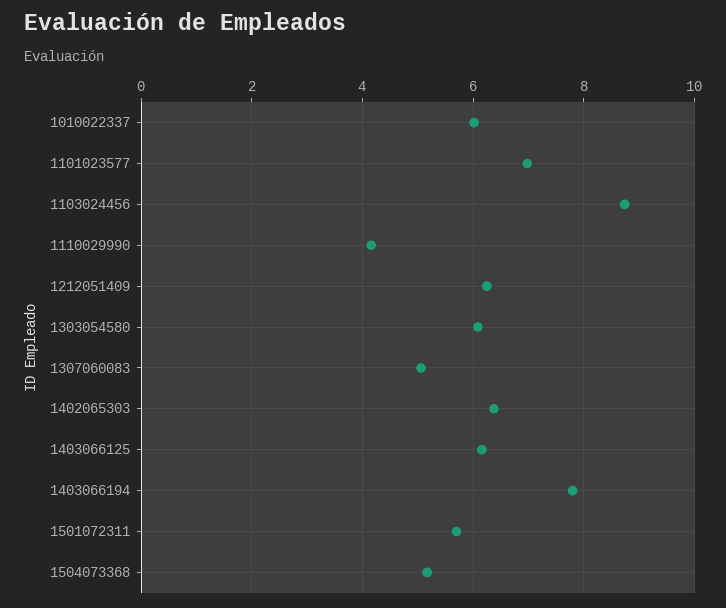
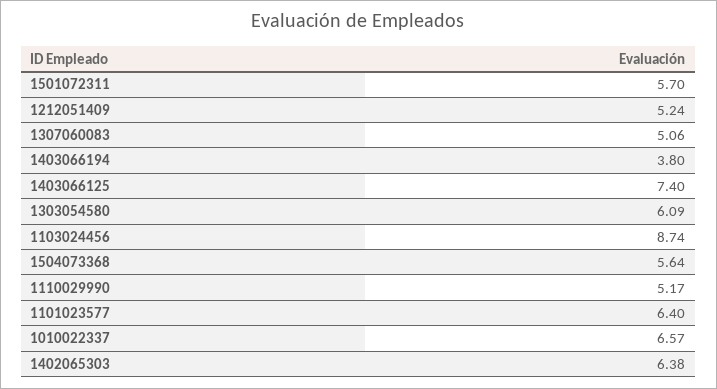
  {
-   "1010022337": 6,
+   "1010022337": 6.57,
-   "1101023577": 7,
+   "1101023577": 6.4,
    "1103024456": 8.74,
-   "1110029990": 4.2,
+   "1110029990": 5.17,
-   "1212051409": 6.2,
+   "1212051409": 5.24,
    "1303054580": 6.09,
    "1307060083": 5.06,
    "1402065303": 6.38,
-   "1403066125": 6.2,
+   "1403066125": 7.4,
-   "1403066194": 7.8,
+   "1403066194": 3.8,
    "1501072311": 5.7,
-   "1504073368": 5.2
+   "1504073368": 5.64
  }

